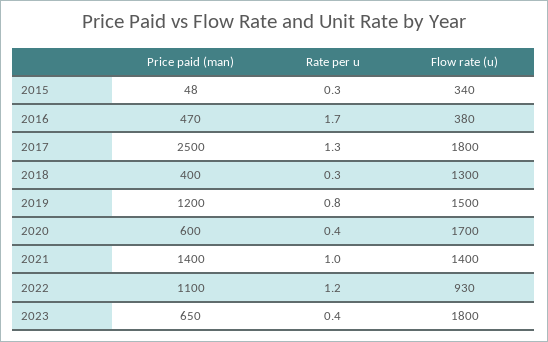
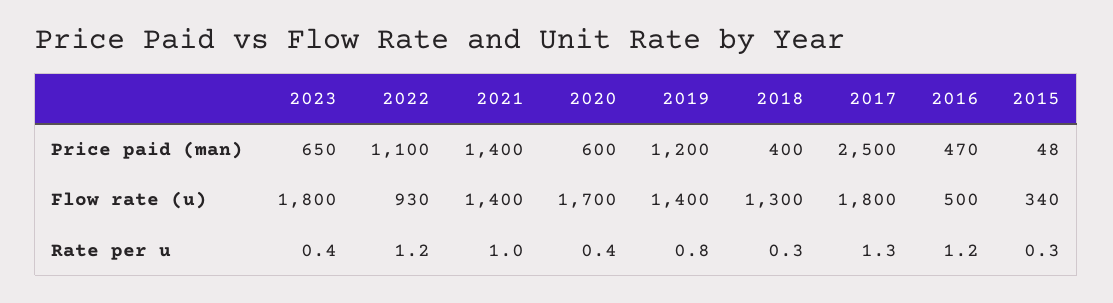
  {
    "Price paid (man)": {
      "2015": 48,
      "2016": 470,
      "2017": 2500,
      "2018": 400,
      "2019": 1200,
      "2020": 600,
      "2021": 1400,
      "2022": 1100,
      "2023": 650
    },
    "Rate per u": {
      "2015": 0.3,
-     "2016": 1.7,
+     "2016": 1.2,
      "2017": 1.3,
      "2018": 0.3,
      "2019": 0.8,
      "2020": 0.4,
      "2021": 1,
      "2022": 1.2,
      "2023": 0.4
    },
    "Flow rate (u)": {
      "2015": 340,
-     "2016": 380,
+     "2016": 500,
      "2017": 1800,
      "2018": 1300,
-     "2019": 1500,
+     "2019": 1400,
      "2020": 1700,
      "2021": 1400,
      "2022": 930,
      "2023": 1800
    }
  }

